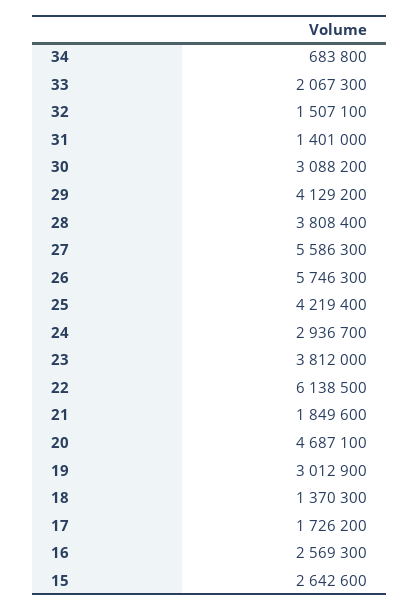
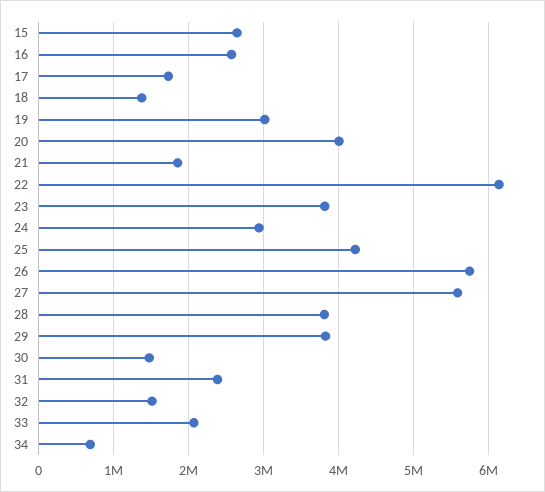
  {
    "34": 683800,
    "33": 2067300,
    "32": 1507100,
-   "31": 1401000,
+   "31": 2400000,
-   "30": 3088200,
+   "30": 1500000,
-   "29": 4129200,
+   "29": 3800000,
    "28": 3808400,
    "27": 5586300,
    "26": 5746300,
    "25": 4219400,
    "24": 2936700,
    "23": 3812000,
    "22": 6138500,
    "21": 1849600,
-   "20": 4687100,
+   "20": 4000000,
    "19": 3012900,
    "18": 1370300,
    "17": 1726200,
    "16": 2569300,
    "15": 2642600
  }

